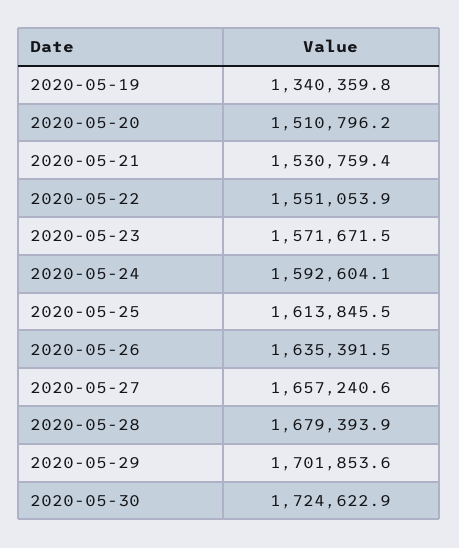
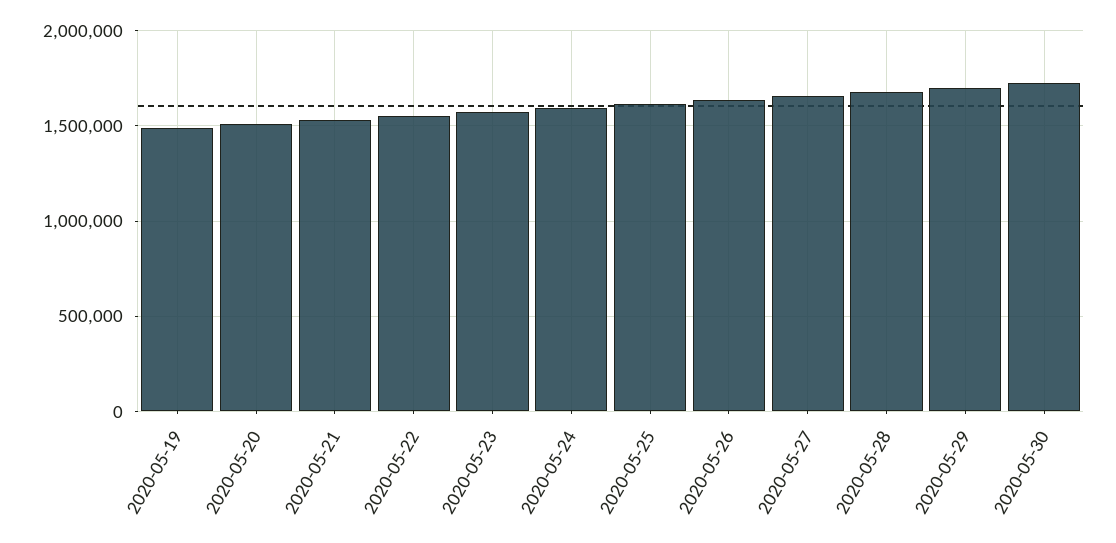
  {
-   "2020-05-19": 1340359.8,
+   "2020-05-19": 1500000,
    "2020-05-20": 1510796.2,
    "2020-05-21": 1530759.4,
    "2020-05-22": 1551053.9,
    "2020-05-23": 1571671.5,
    "2020-05-24": 1592604.1,
    "2020-05-25": 1613845.5,
    "2020-05-26": 1635391.5,
    "2020-05-27": 1657240.6,
    "2020-05-28": 1679393.9,
    "2020-05-29": 1701853.6,
    "2020-05-30": 1724622.9
  }

